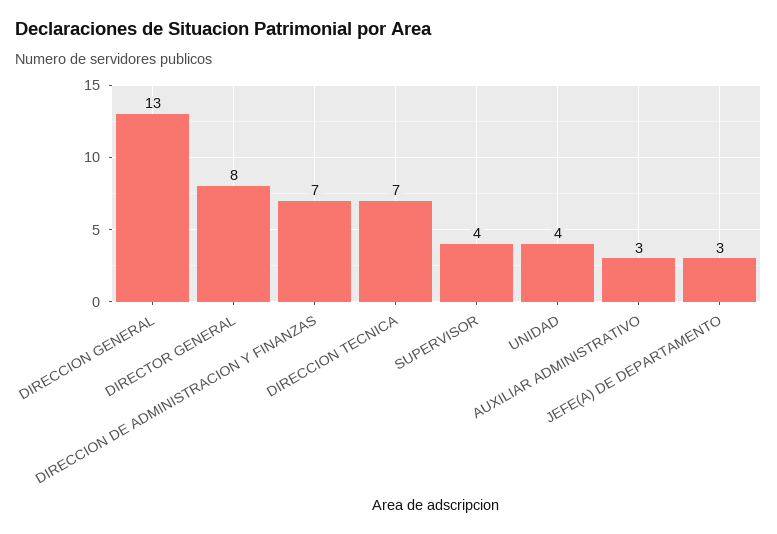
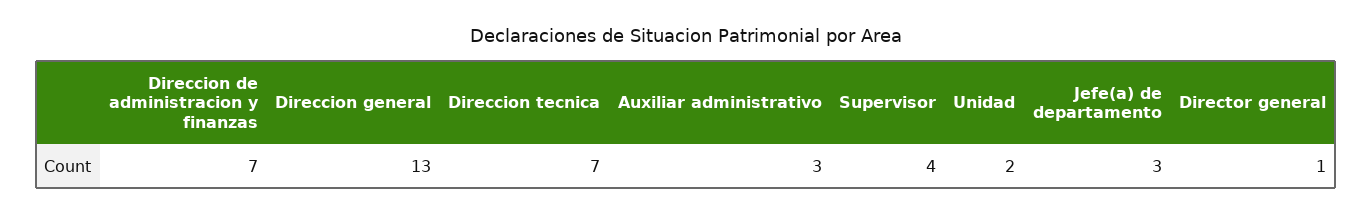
  {
    "DIRECCION GENERAL": 13,
-   "DIRECTOR GENERAL": 8,
+   "DIRECTOR GENERAL": 1,
    "DIRECCION DE ADMINISTRACION Y FINANZAS": 7,
    "DIRECCION TECNICA": 7,
    "SUPERVISOR": 4,
-   "UNIDAD": 4,
+   "UNIDAD": 2,
    "AUXILIAR ADMINISTRATIVO": 3,
    "JEFE(A) DE DEPARTAMENTO": 3
  }

